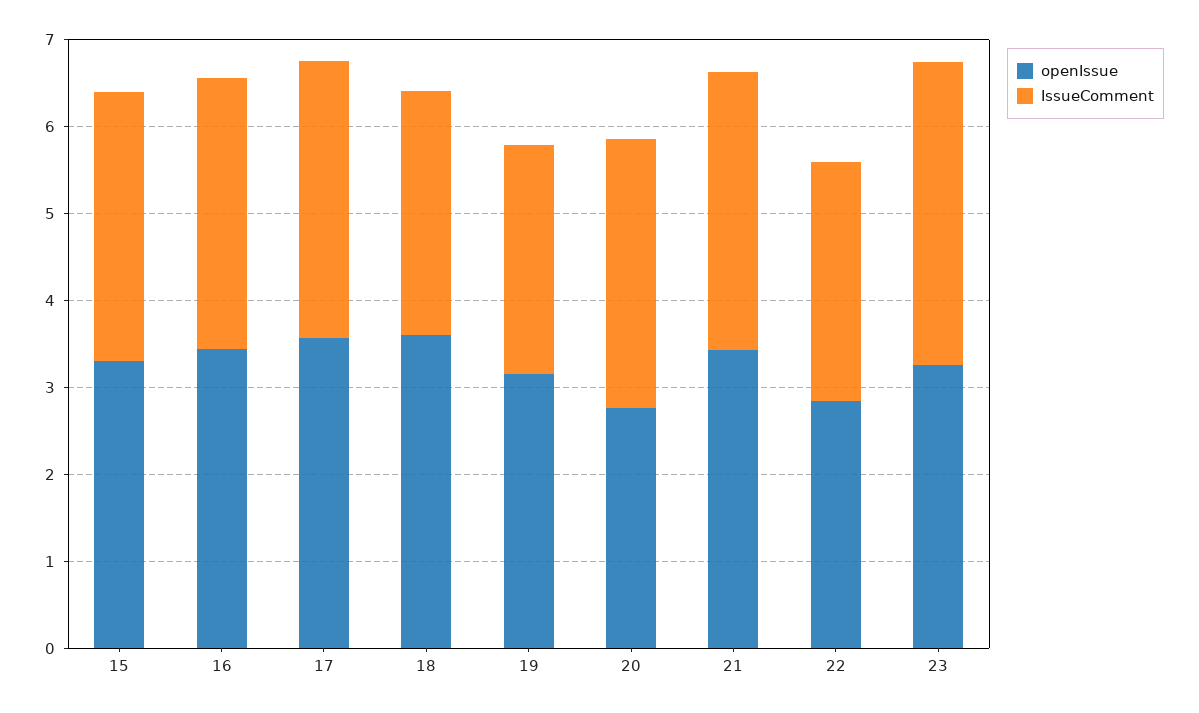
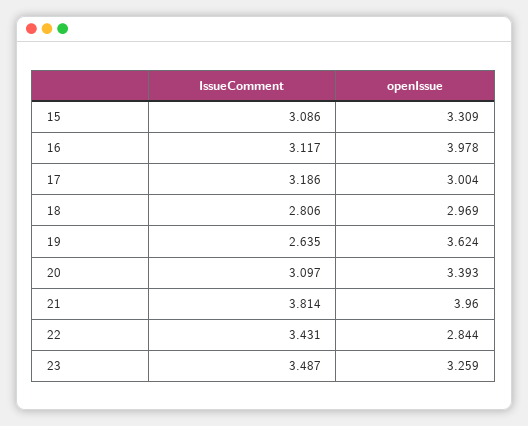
  {
    "openIssue": {
      "15": 3.309,
-     "16": 3.4,
+     "16": 3.978,
-     "17": 3.6,
+     "17": 3.004,
-     "18": 3.6,
+     "18": 2.969,
-     "19": 3.2,
+     "19": 3.624,
-     "20": 2.8,
+     "20": 3.393,
-     "21": 3.4,
+     "21": 3.96,
      "22": 2.844,
      "23": 3.259
    },
    "IssueComment": {
      "15": 3.086,
      "16": 3.117,
      "17": 3.186,
      "18": 2.806,
      "19": 2.635,
      "20": 3.097,
-     "21": 3.2,
+     "21": 3.814,
-     "22": 2.8,
+     "22": 3.431,
      "23": 3.487
    }
  }

